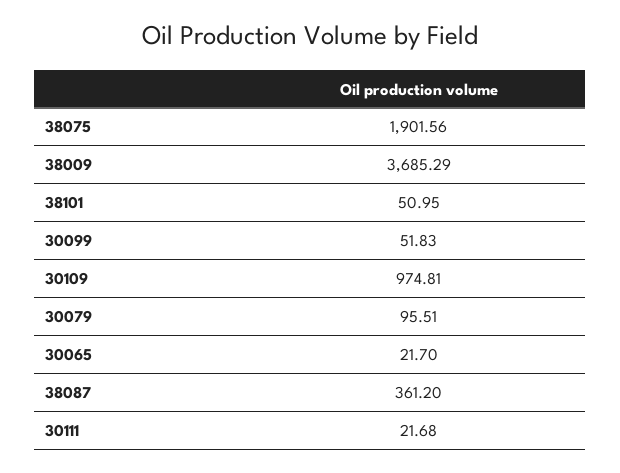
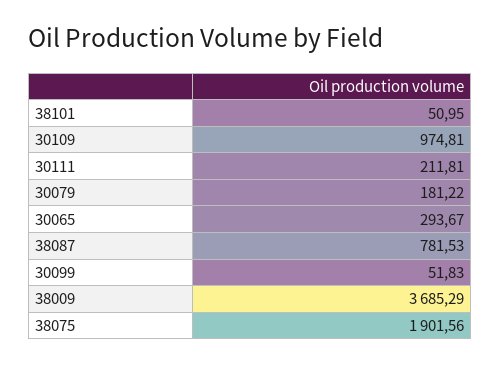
  {
    "38075": 1901.56,
    "38009": 3685.29,
    "38101": 50.95,
    "30099": 51.83,
    "30109": 974.81,
-   "30079": 95.51,
+   "30079": 181.22,
-   "30065": 21.7,
+   "30065": 293.67,
-   "38087": 361.2,
+   "38087": 781.53,
-   "30111": 21.68
+   "30111": 211.81
  }

